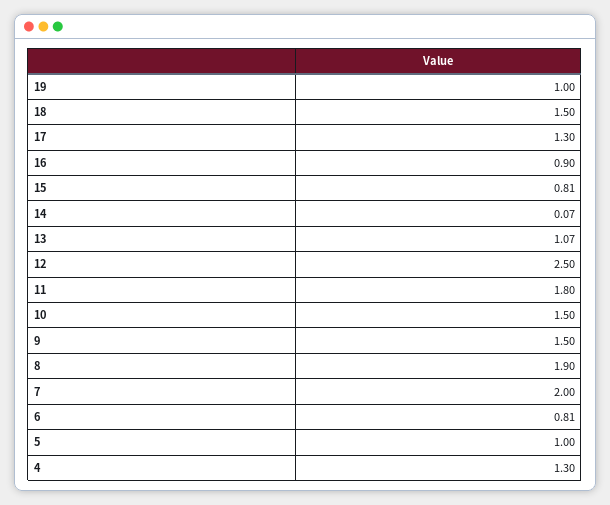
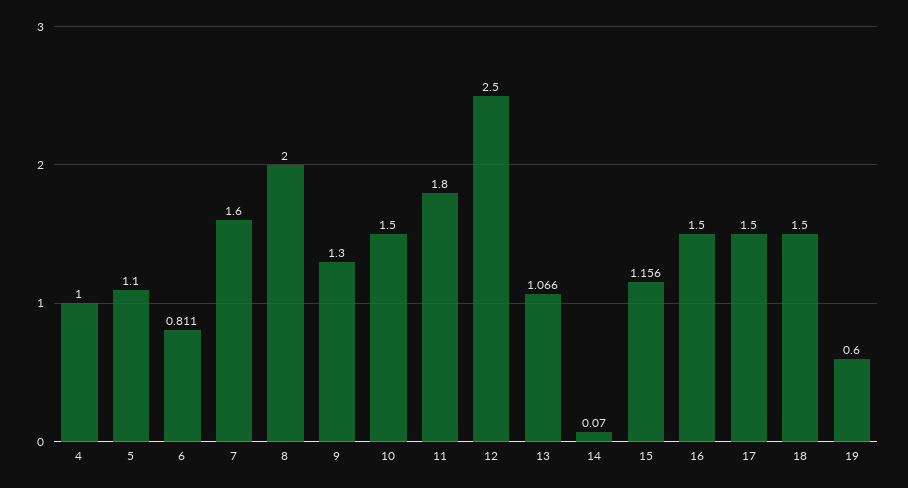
  {
-   "19": 1,
+   "19": 0.6,
    "18": 1.5,
-   "17": 1.3,
+   "17": 1.5,
-   "16": 0.9,
+   "16": 1.5,
-   "15": 0.81,
+   "15": 1.156,
    "14": 0.07,
    "13": 1.066,
    "12": 2.5,
    "11": 1.8,
    "10": 1.5,
-   "9": 1.5,
+   "9": 1.3,
-   "8": 1.9,
+   "8": 2,
-   "7": 2,
+   "7": 1.6,
    "6": 0.811,
-   "5": 1,
+   "5": 1.1,
-   "4": 1.3
+   "4": 1
  }

